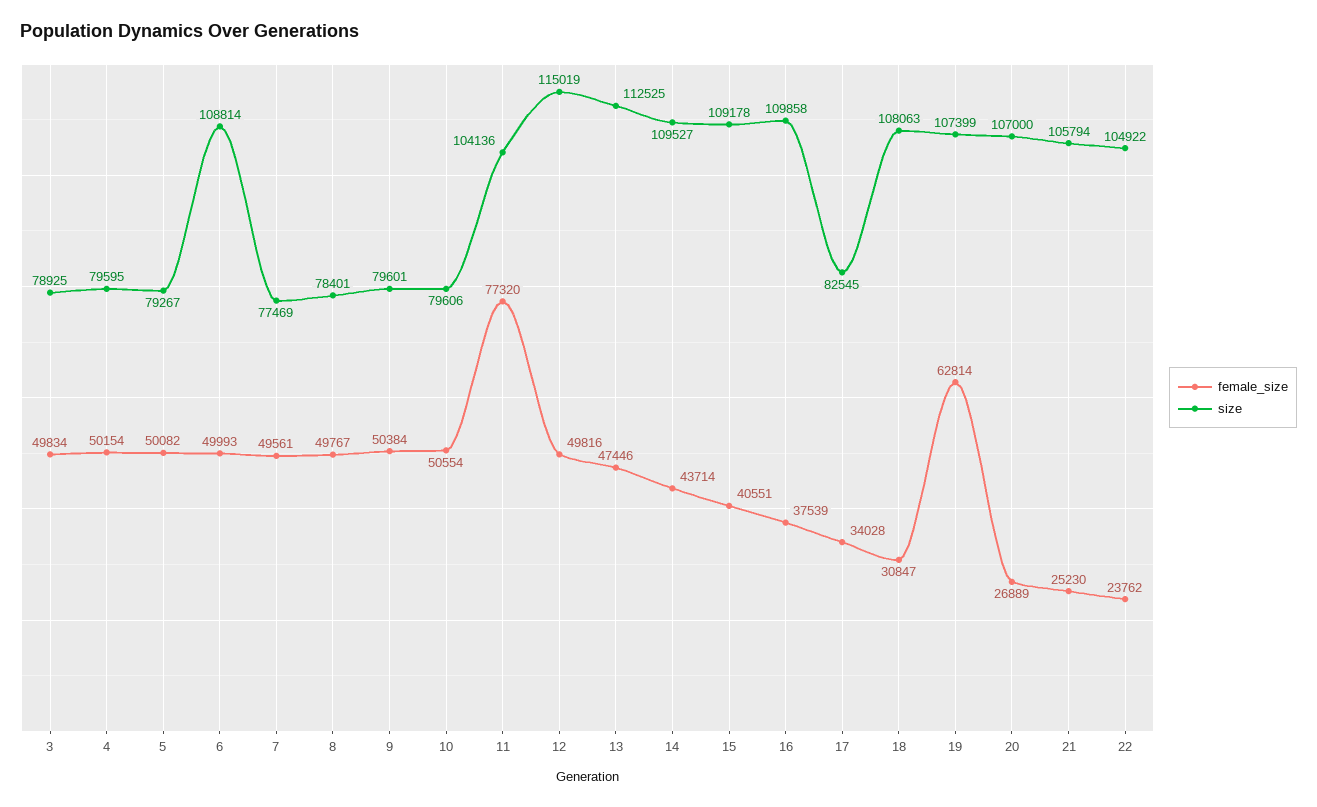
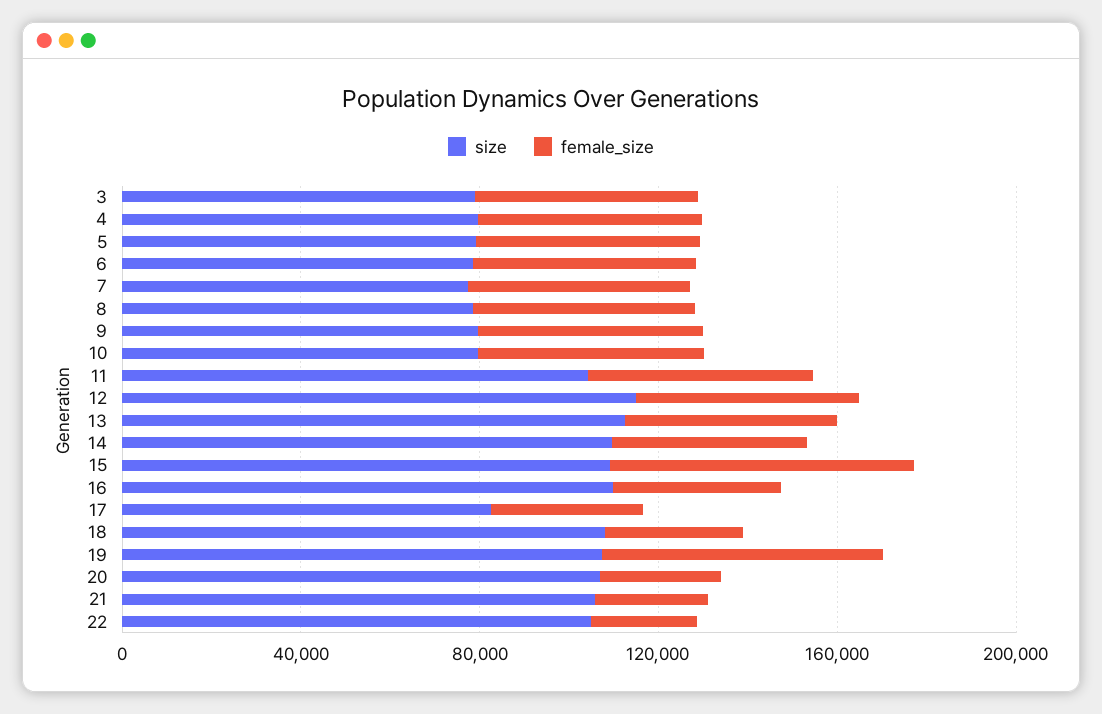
  {
    "female_size": {
      "3": 49834,
      "4": 50154,
      "5": 50082,
      "6": 49993,
      "7": 49561,
      "8": 49767,
      "9": 50384,
      "10": 50554,
-     "11": 77320,
+     "11": 50000,
      "12": 49816,
      "13": 47446,
      "14": 43714,
-     "15": 40551,
+     "15": 70000,
      "16": 37539,
      "17": 34028,
      "18": 30847,
      "19": 62814,
      "20": 26889,
      "21": 25230,
      "22": 23762
    },
    "size": {
      "3": 78925,
      "4": 79595,
      "5": 79267,
-     "6": 108814,
+     "6": 80000,
      "7": 77469,
      "8": 78401,
      "9": 79601,
      "10": 79606,
      "11": 104136,
      "12": 115019,
      "13": 112525,
      "14": 109527,
      "15": 109178,
      "16": 109858,
      "17": 82545,
      "18": 108063,
      "19": 107399,
      "20": 107000,
      "21": 105794,
      "22": 104922
    }
  }

